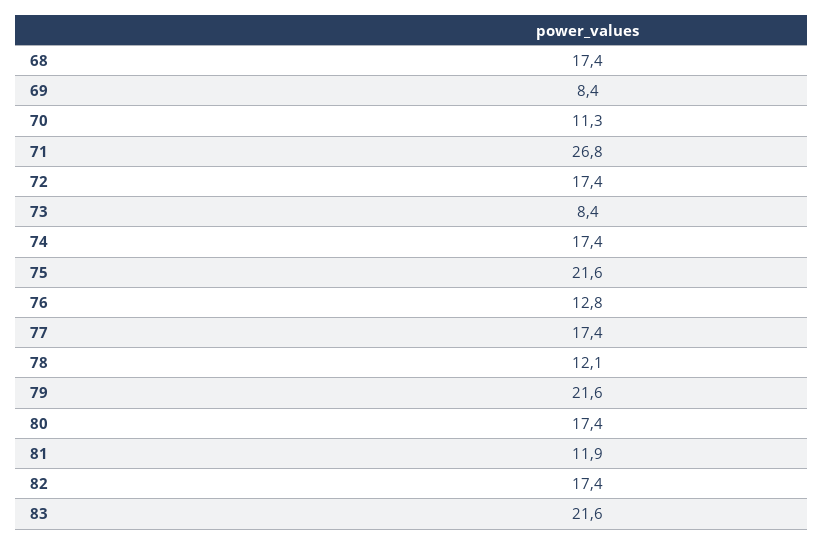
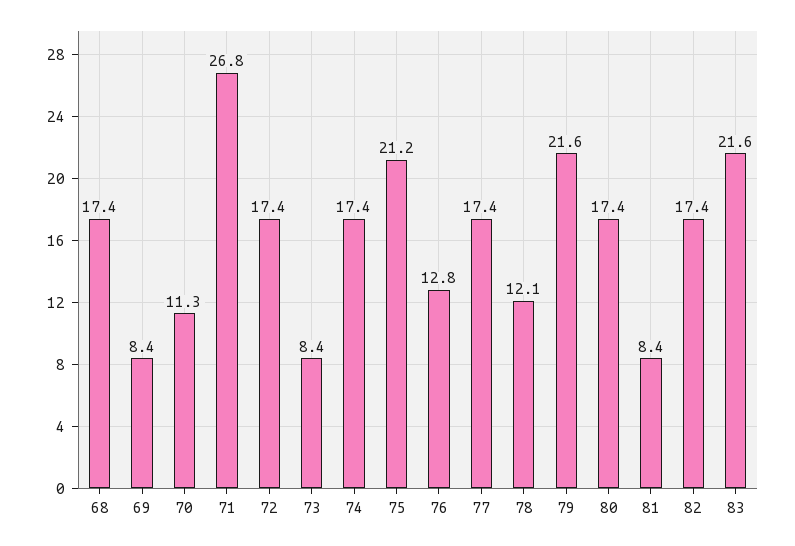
  {
    "68": 17.4,
    "69": 8.4,
    "70": 11.3,
    "71": 26.8,
    "72": 17.4,
    "73": 8.4,
    "74": 17.4,
-   "75": 21.6,
+   "75": 21.2,
    "76": 12.8,
    "77": 17.4,
    "78": 12.1,
    "79": 21.6,
    "80": 17.4,
-   "81": 11.9,
+   "81": 8.4,
    "82": 17.4,
    "83": 21.6
  }

